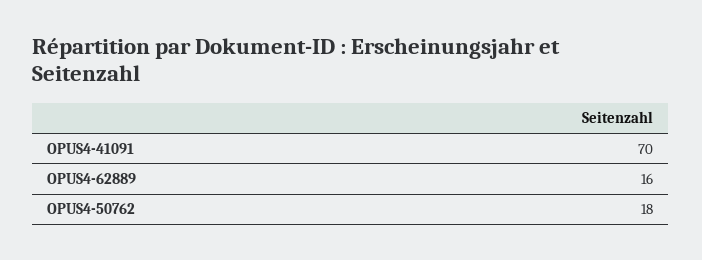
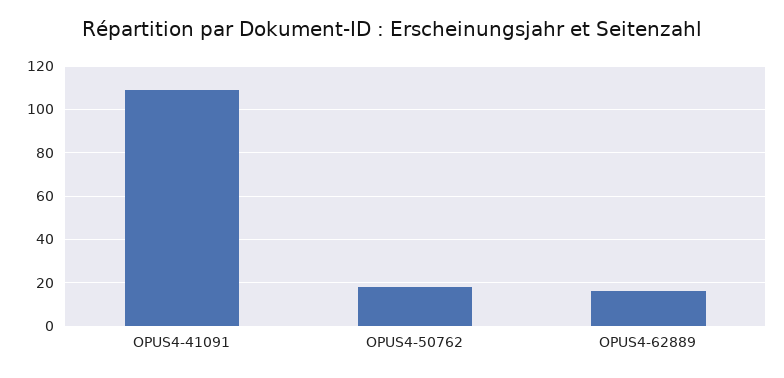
  {
-   "OPUS4-41091": 70,
+   "OPUS4-41091": 110,
    "OPUS4-62889": 16,
    "OPUS4-50762": 18
  }

